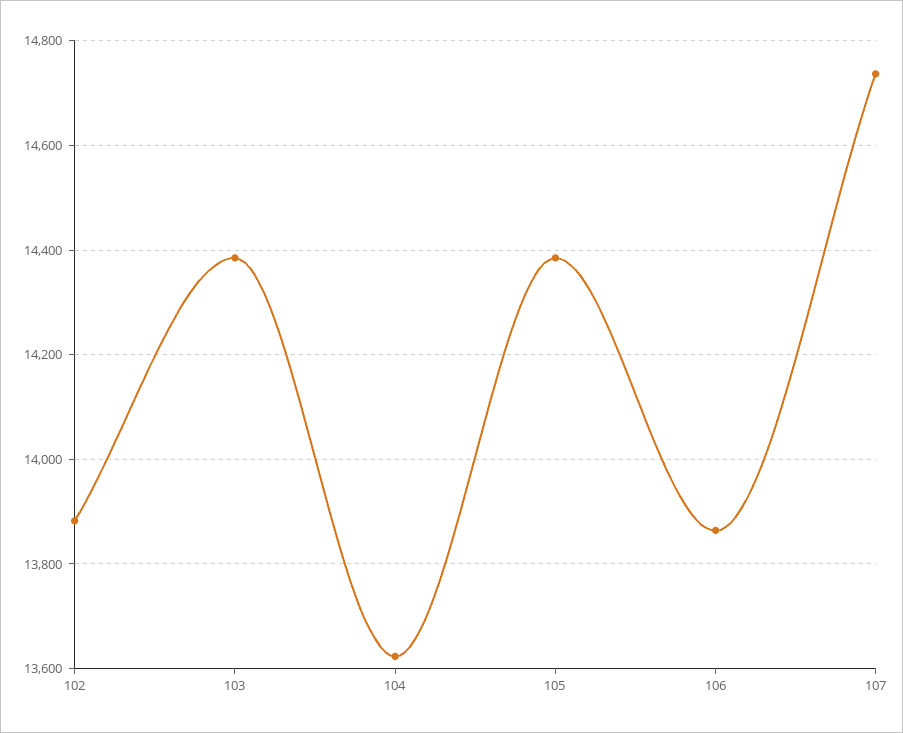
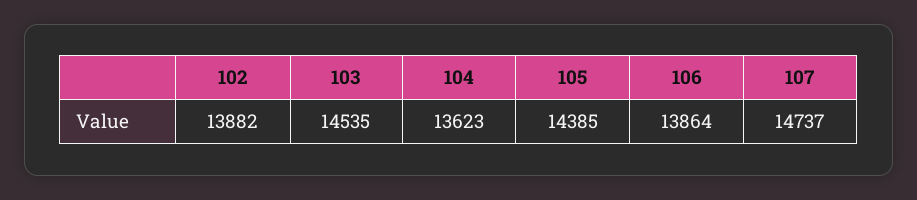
  {
    "102": 13882,
-   "103": 14380,
+   "103": 14535,
    "104": 13623,
    "105": 14385,
    "106": 13864,
    "107": 14737
  }

